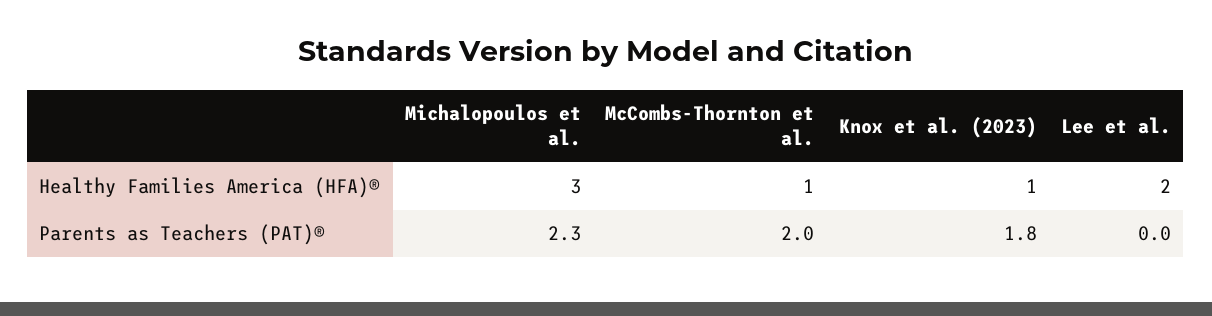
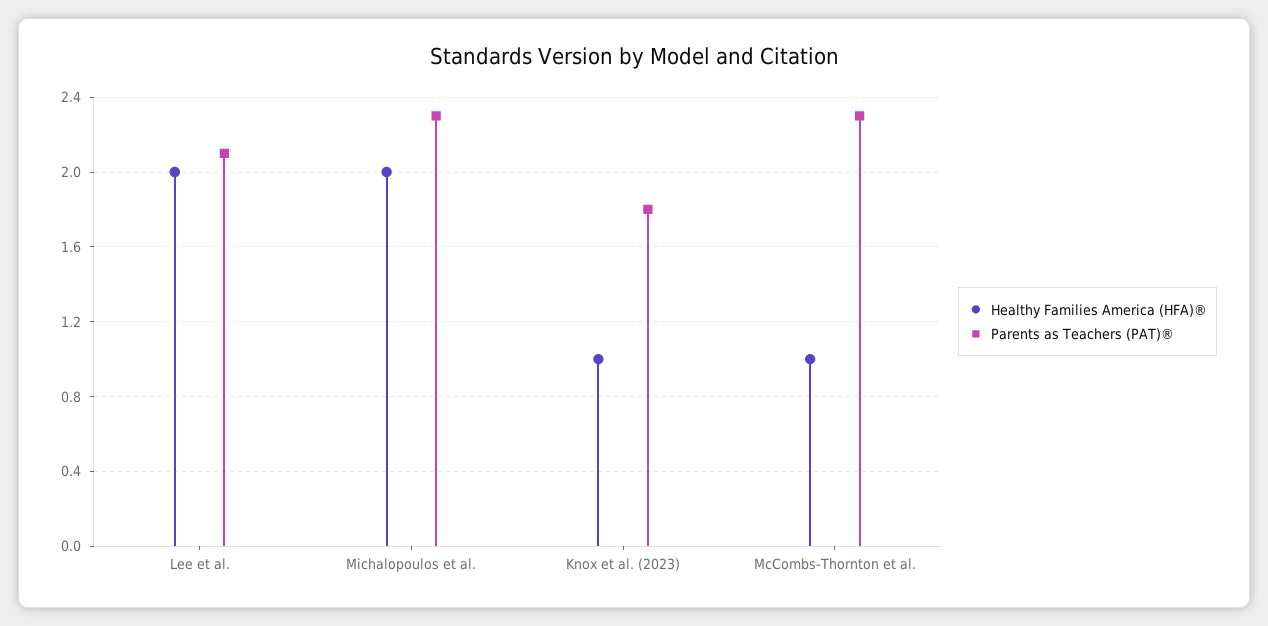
  {
    "Healthy Families America (HFA)®": {
-     "Michalopoulos et al.": 3,
+     "Michalopoulos et al.": 2,
      "McCombs-Thornton et al.": 1,
      "Knox et al. (2023)": 1,
      "Lee et al.": 2
    },
    "Parents as Teachers (PAT)®": {
      "Michalopoulos et al.": 2.3,
-     "McCombs-Thornton et al.": 2,
+     "McCombs-Thornton et al.": 2.3,
      "Knox et al. (2023)": 1.8,
-     "Lee et al.": 0
+     "Lee et al.": 2.1
    }
  }

